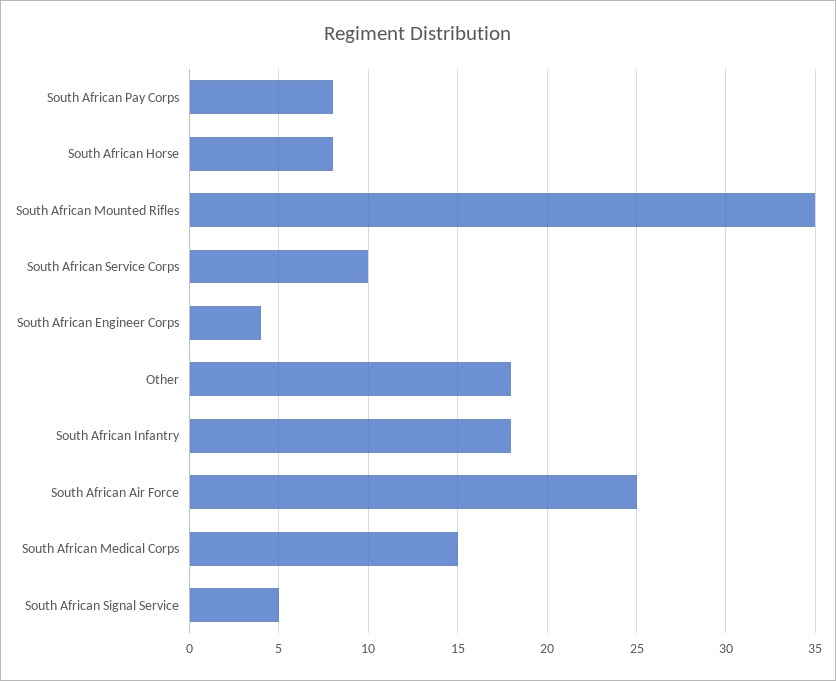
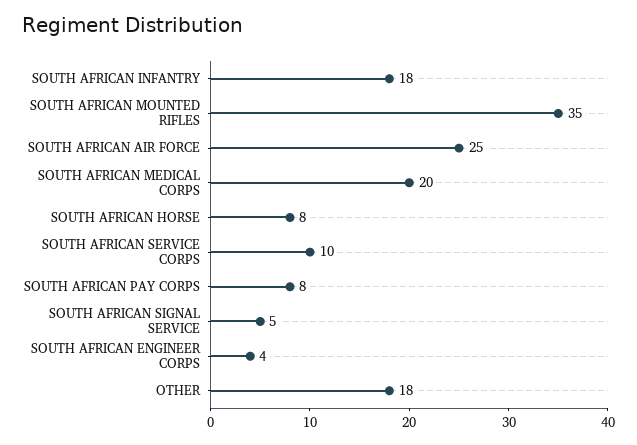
  {
    "South African Pay Corps": 8,
    "South African Horse": 8,
    "South African Mounted Rifles": 35,
    "South African Service Corps": 10,
    "South African Engineer Corps": 4,
    "Other": 18,
    "South African Infantry": 18,
    "South African Air Force": 25,
-   "South African Medical Corps": 15,
+   "South African Medical Corps": 20,
    "South African Signal Service": 5
  }

